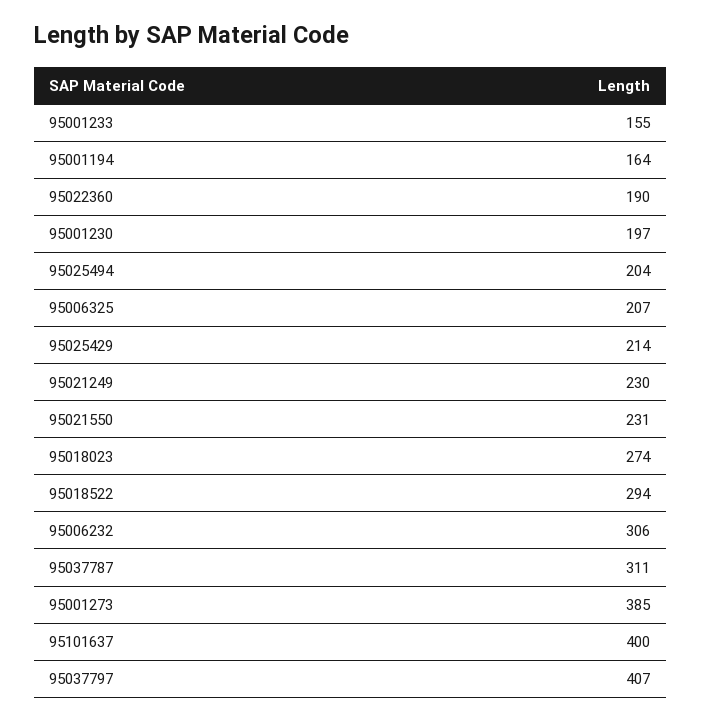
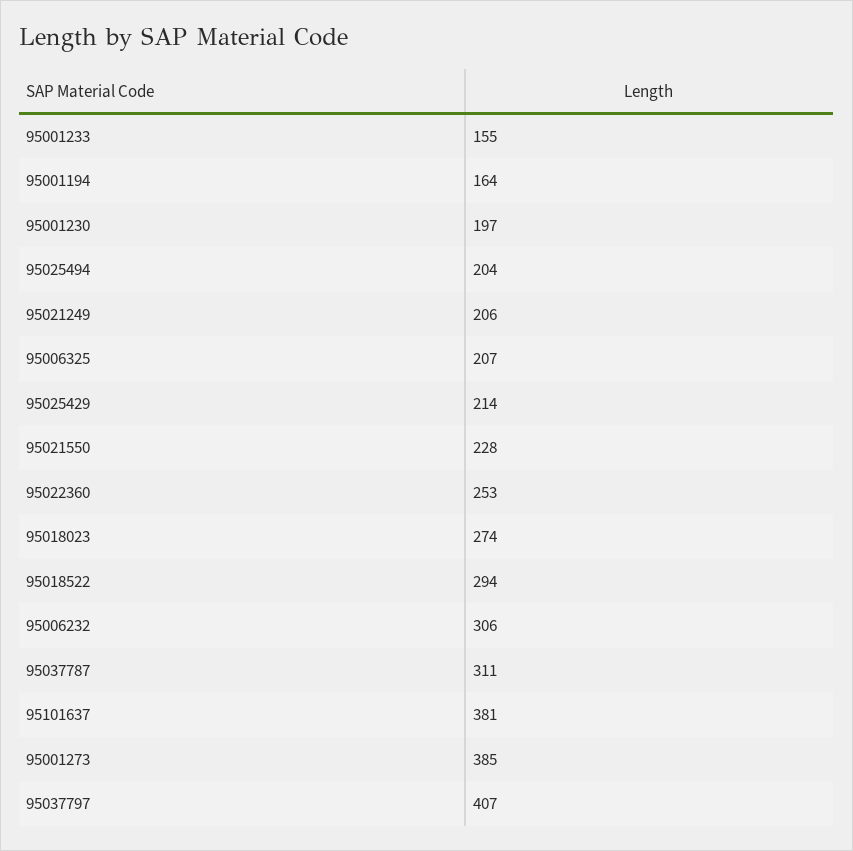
  {
    "95001233": 155,
    "95001194": 164,
-   "95022360": 190,
+   "95022360": 253,
    "95001230": 197,
    "95025494": 204,
    "95006325": 207,
    "95025429": 214,
-   "95021249": 230,
+   "95021249": 206,
-   "95021550": 231,
+   "95021550": 228,
    "95018023": 274,
    "95018522": 294,
    "95006232": 306,
    "95037787": 311,
    "95001273": 385,
-   "95101637": 400,
+   "95101637": 381,
    "95037797": 407
  }

